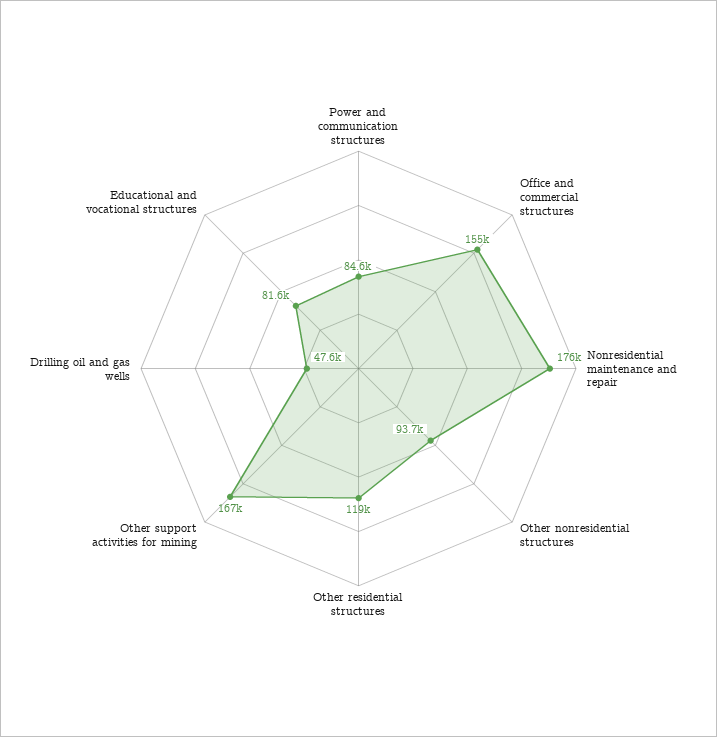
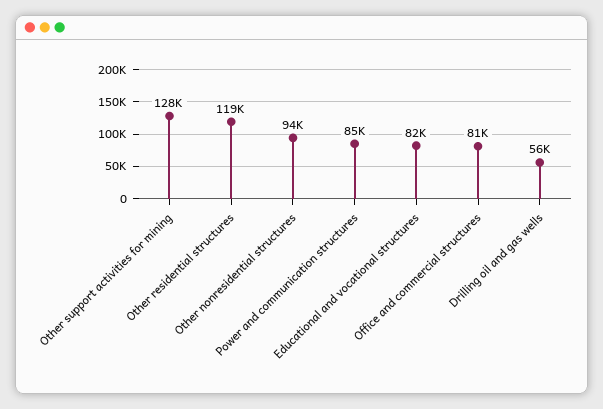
  {
    "Power and communication structures": 84600,
-   "Office and commercial structures": 155000,
+   "Office and commercial structures": 81000,
-   "Nonresidential maintenance and repair": 176000,
    "Other nonresidential structures": 93700,
    "Other residential structures": 119000,
-   "Other support activities for mining": 167000,
+   "Other support activities for mining": 128000,
-   "Drilling oil and gas wells": 47600,
+   "Drilling oil and gas wells": 56000,
    "Educational and vocational structures": 81600
  }

